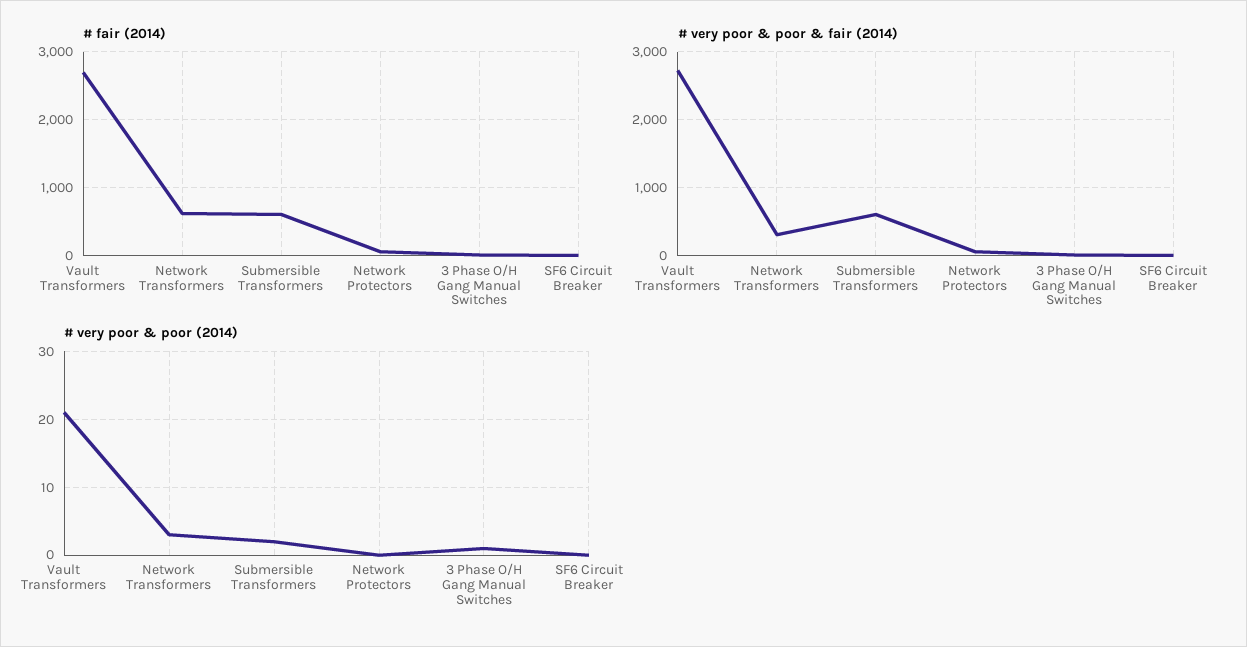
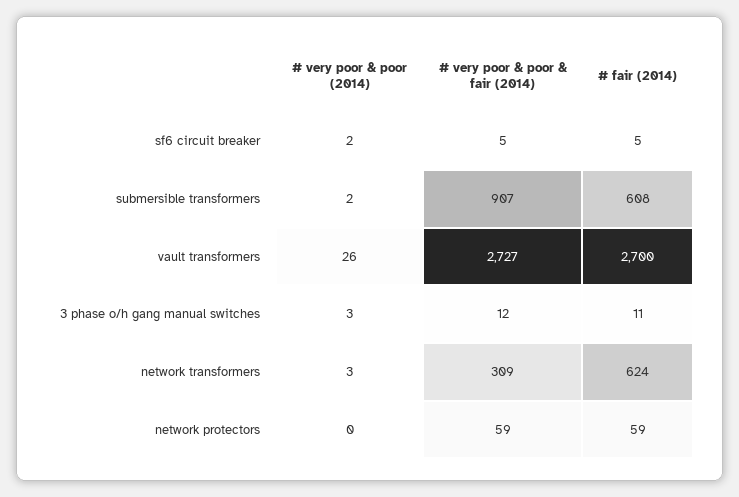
  {
    "# fair (2014)": {
      "Vault Transformers": 2700,
      "Network Transformers": 624,
      "Submersible Transformers": 608,
      "Network Protectors": 59,
      "3 Phase O/H Gang Manual Switches": 11,
      "SF6 Circuit Breaker": 5
    },
    "# very poor & poor & fair (2014)": {
      "Vault Transformers": 2727,
      "Network Transformers": 309,
-     "Submersible Transformers": 600,
+     "Submersible Transformers": 907,
      "Network Protectors": 59,
      "3 Phase O/H Gang Manual Switches": 12,
      "SF6 Circuit Breaker": 5
    },
    "# very poor & poor (2014)": {
-     "Vault Transformers": 21,
+     "Vault Transformers": 26,
      "Network Transformers": 3,
      "Submersible Transformers": 2,
      "Network Protectors": 0,
-     "3 Phase O/H Gang Manual Switches": 1,
+     "3 Phase O/H Gang Manual Switches": 3,
-     "SF6 Circuit Breaker": 0
+     "SF6 Circuit Breaker": 2
    }
  }

